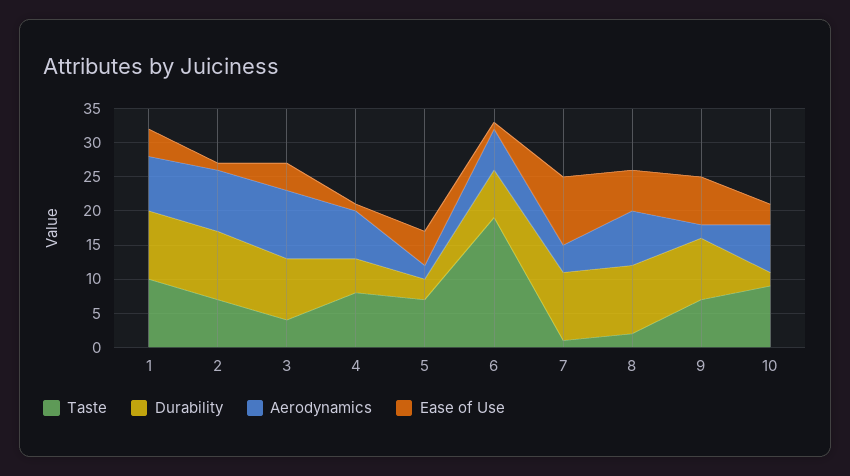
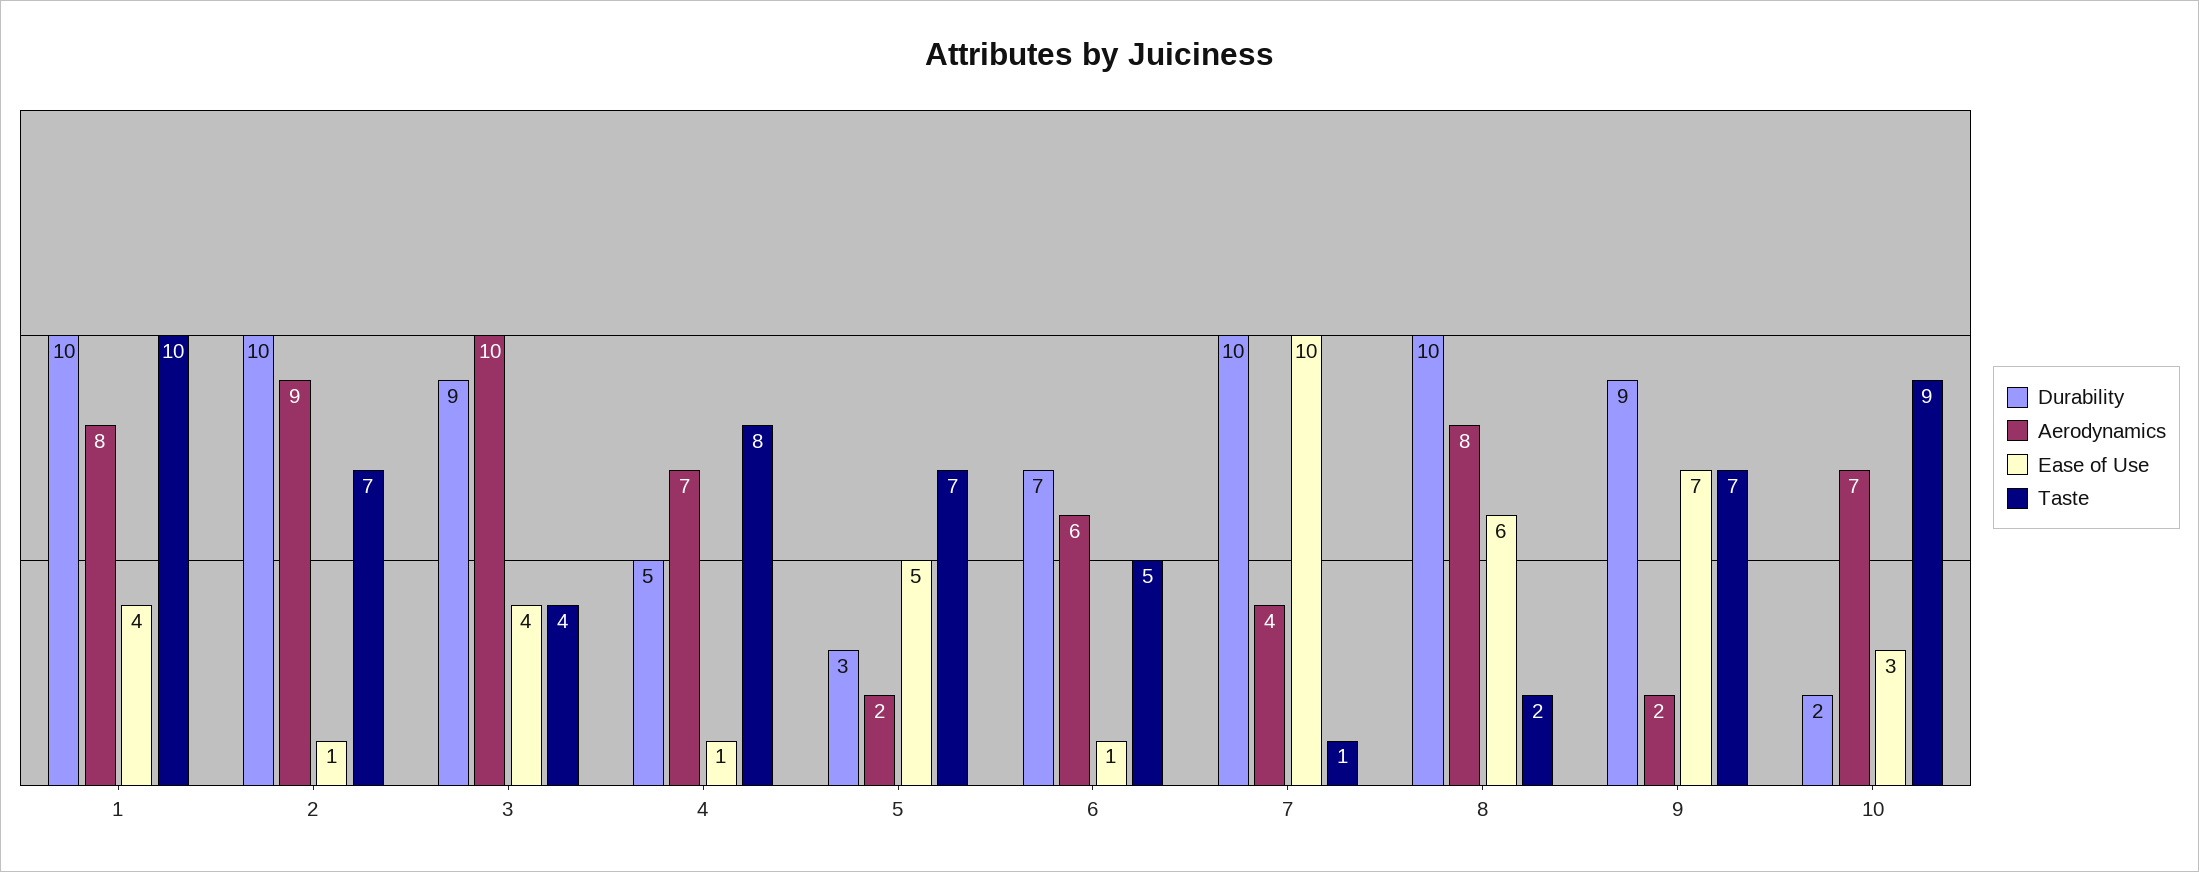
  {
    "Taste": {
      "1": 10,
      "2": 7,
      "3": 4,
      "4": 8,
      "5": 7,
-     "6": 20,
+     "6": 5,
      "7": 1,
      "8": 2,
      "9": 7,
      "10": 9
    },
    "Durability": {
      "1": 10,
      "2": 10,
      "3": 9,
      "4": 5,
      "5": 3,
      "6": 7,
      "7": 10,
      "8": 10,
      "9": 9,
      "10": 2
    },
    "Aerodynamics": {
      "1": 8,
      "2": 9,
      "3": 10,
      "4": 7,
      "5": 2,
      "6": 6,
      "7": 4,
      "8": 8,
      "9": 2,
      "10": 7
    },
    "Ease of Use": {
      "1": 4,
      "2": 1,
      "3": 4,
      "4": 1,
      "5": 5,
      "6": 1,
      "7": 10,
      "8": 6,
      "9": 7,
      "10": 3
    }
  }

